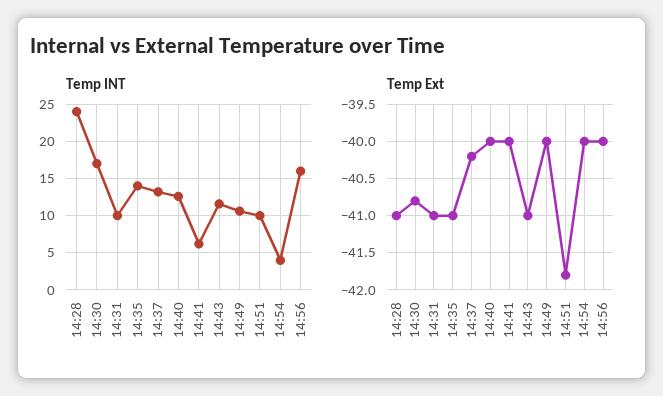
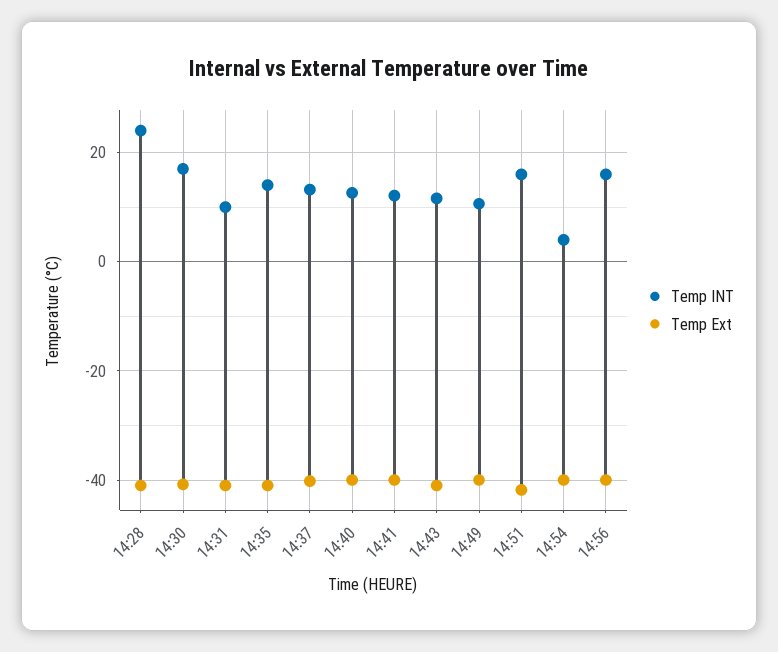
  {
    "Temp INT": {
      "14:28": 24,
      "14:30": 17,
      "14:31": 10,
      "14:35": 14,
      "14:37": 13,
      "14:40": 13,
-     "14:41": 6,
+     "14:41": 12,
      "14:43": 12,
      "14:49": 11,
-     "14:51": 10,
+     "14:51": 16,
      "14:54": 4,
      "14:56": 16
    },
    "Temp Ext": {
      "14:28": -41,
      "14:30": -40.8,
      "14:31": -41,
      "14:35": -41,
      "14:37": -40.2,
      "14:40": -40,
      "14:41": -40,
      "14:43": -41,
      "14:49": -40,
      "14:51": -41.8,
      "14:54": -40,
      "14:56": -40
    }
  }

